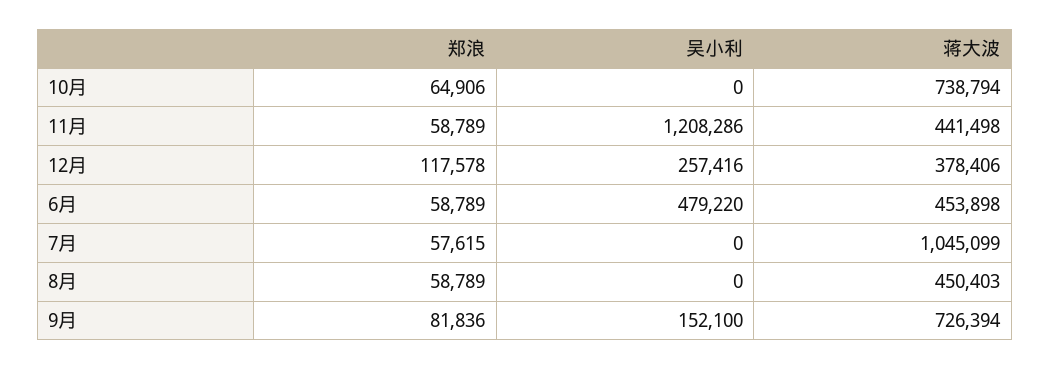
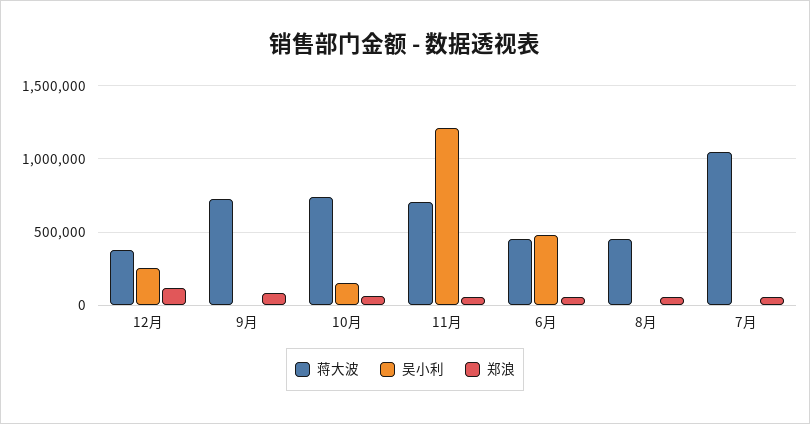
  {
    "郑浪": {
      "10月": 64906,
      "11月": 58789,
      "12月": 117578,
      "6月": 58789,
      "7月": 57615,
      "8月": 58789,
      "9月": 81836
    },
    "吴小利": {
-     "10月": 0,
+     "10月": 150000,
      "11月": 1208286,
      "12月": 257416,
      "6月": 479220,
      "7月": 0,
      "8月": 0,
-     "9月": 152100
+     "9月": 0
    },
    "蒋大波": {
      "10月": 738794,
-     "11月": 441498,
+     "11月": 700000,
      "12月": 378406,
      "6月": 453898,
      "7月": 1045099,
      "8月": 450403,
      "9月": 726394
    }
  }

